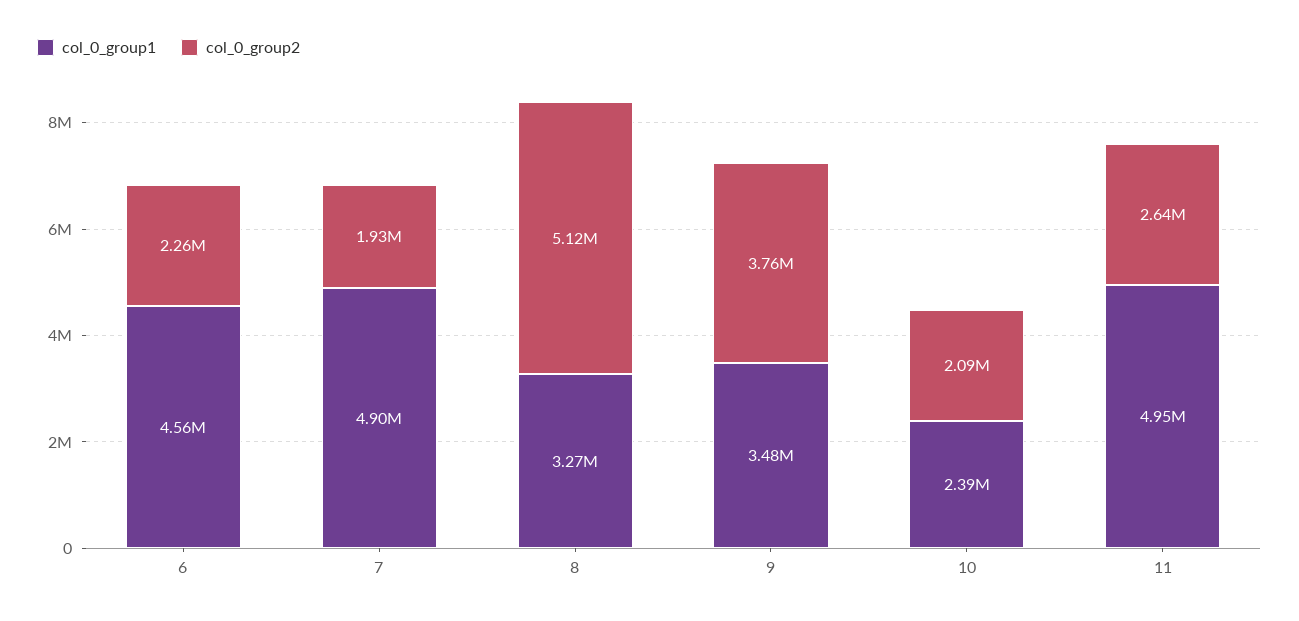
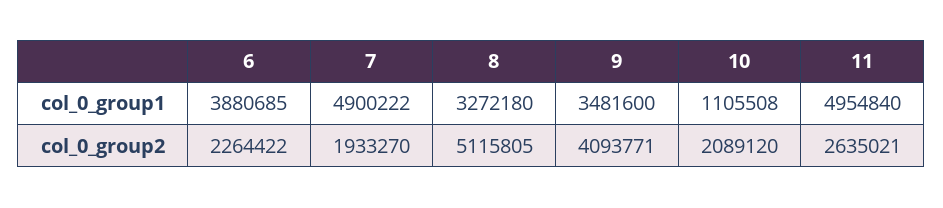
  {
    "col_0_group1": {
-     "6": 4560000,
+     "6": 3880685,
      "7": 4900222,
      "8": 3272180,
      "9": 3481600,
-     "10": 2390000,
+     "10": 1105508,
      "11": 4954840
    },
    "col_0_group2": {
      "6": 2264422,
      "7": 1933270,
      "8": 5115805,
-     "9": 3760000,
+     "9": 4093771,
      "10": 2089120,
      "11": 2635021
    }
  }

